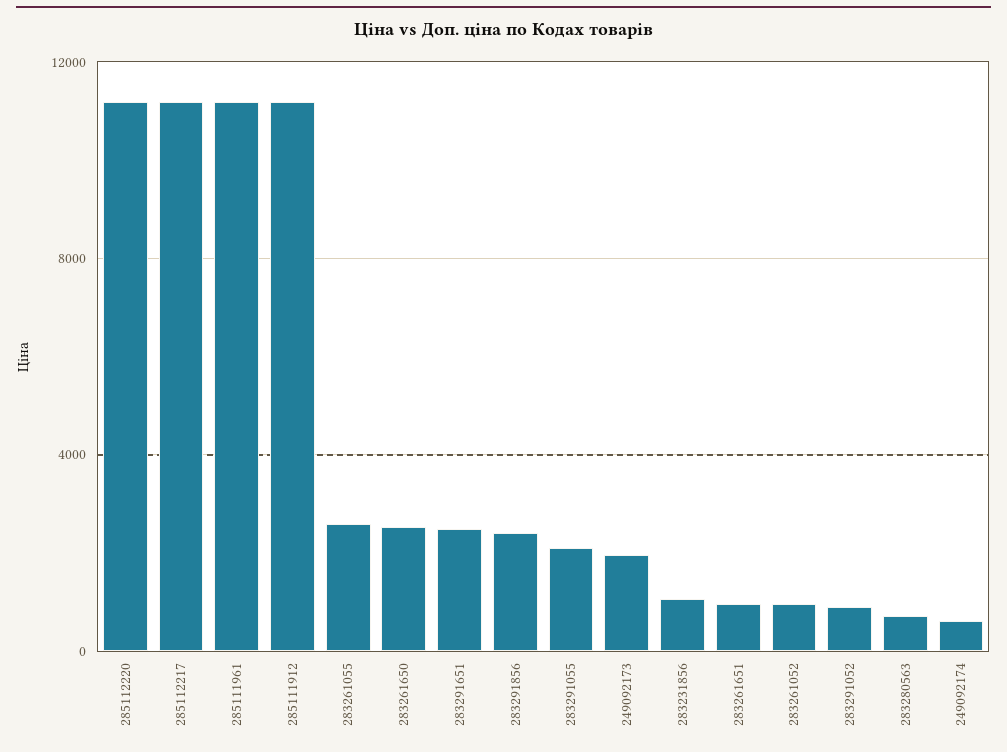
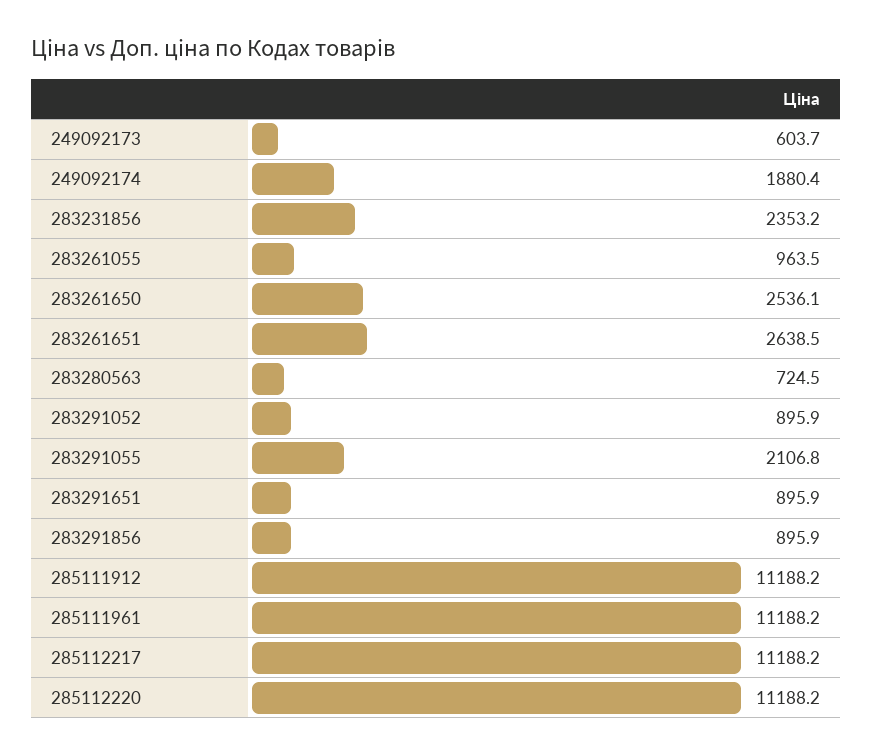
  {
    "285112220": 11188.2,
    "285112217": 11188.2,
    "285111961": 11188.2,
    "285111912": 11188.2,
-   "283261055": 2500,
+   "283261055": 963.5,
    "283261650": 2536.1,
-   "283291651": 2500,
+   "283291651": 895.9,
-   "283291856": 2500,
+   "283291856": 895.9,
    "283291055": 2106.8,
-   "249092173": 2000,
+   "249092173": 603.7,
-   "283231856": 1000,
+   "283231856": 2353.2,
-   "283261651": 1000,
+   "283261651": 2638.5,
-   "283261052": 1000,
    "283291052": 895.9,
    "283280563": 724.5,
-   "249092174": 500
+   "249092174": 1880.4
  }

